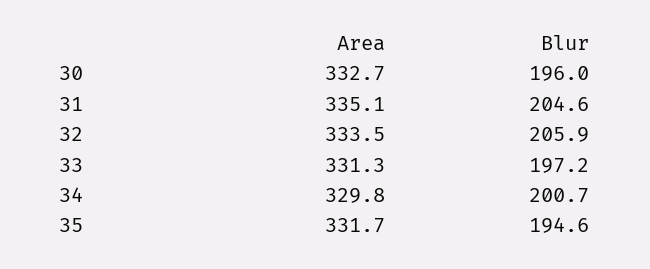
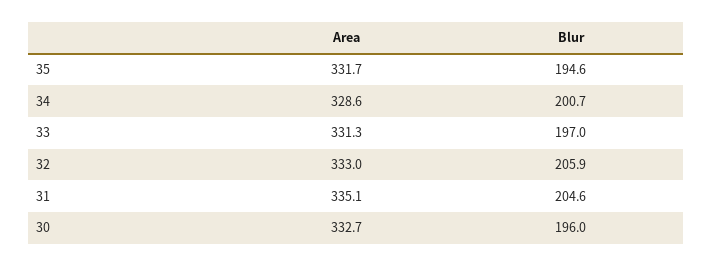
  {
    "Area": {
      "30": 332.7,
      "31": 335.1,
-     "32": 333.5,
+     "32": 333,
      "33": 331.3,
-     "34": 329.8,
+     "34": 328.6,
      "35": 331.7
    },
    "Blur": {
      "30": 196,
      "31": 204.6,
      "32": 205.9,
-     "33": 197.2,
+     "33": 197,
      "34": 200.7,
      "35": 194.6
    }
  }

